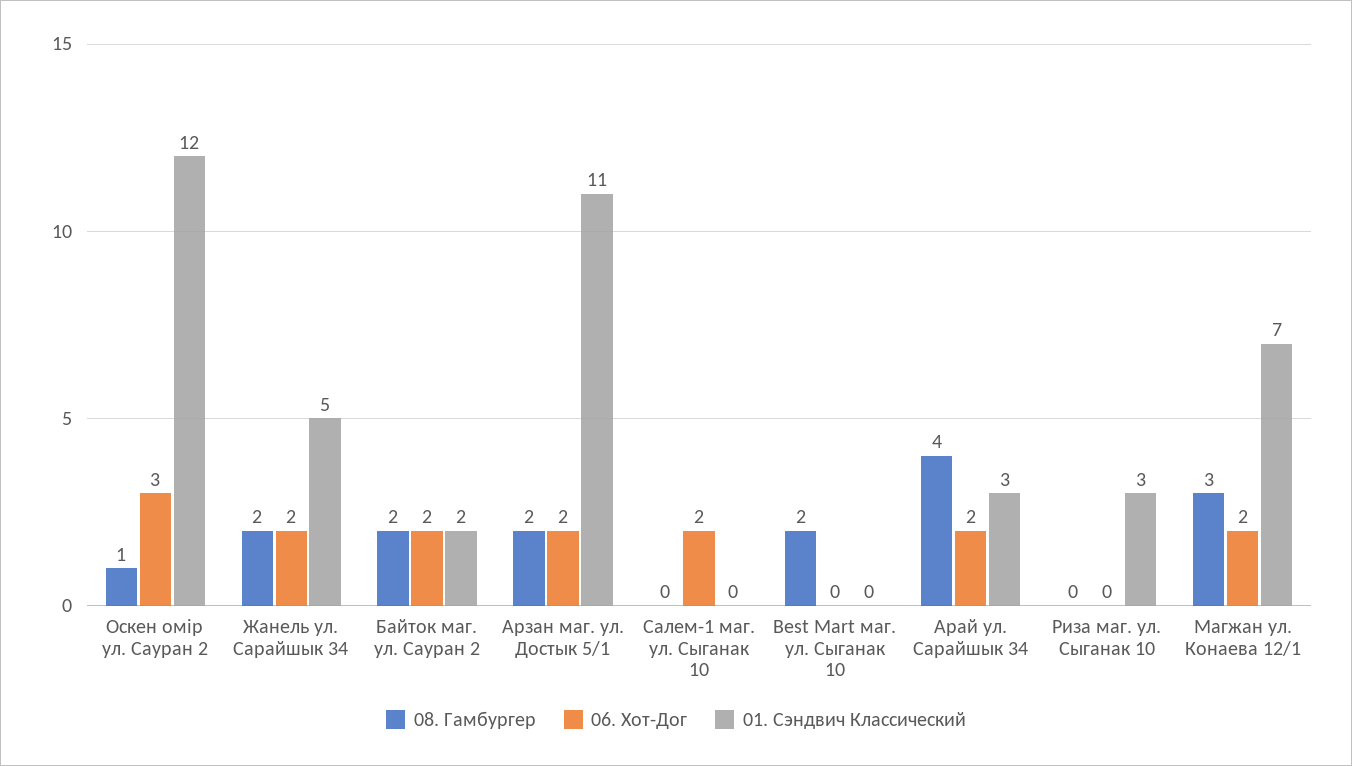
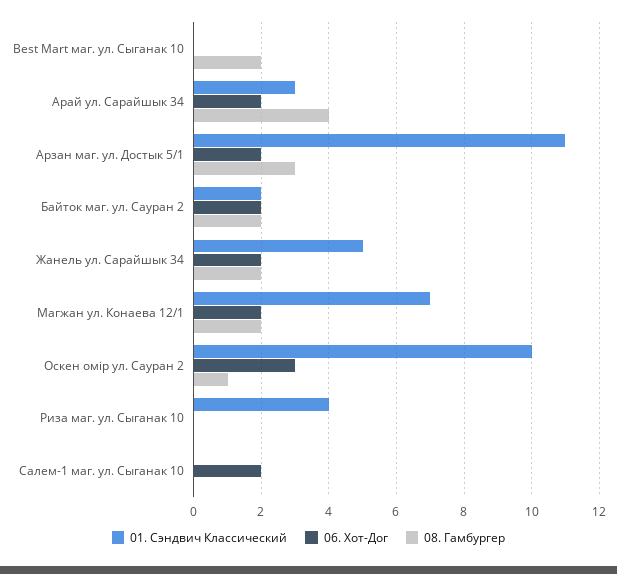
  {
    "08. Гамбургер": {
      "Оскен омiр ул. Сауран 2": 1,
      "Жанель ул. Сарайшык 34": 2,
      "Байток маг. ул. Сауран 2": 2,
-     "Арзан маг. ул. Достык 5/1": 2,
+     "Арзан маг. ул. Достык 5/1": 3,
      "Салем-1 маг. ул. Сыганак 10": 0,
      "Best Mart маг. ул. Сыганак 10": 2,
      "Арай ул. Сарайшык 34": 4,
      "Риза маг. ул. Сыганак 10": 0,
-     "Магжан ул. Конаева 12/1": 3
+     "Магжан ул. Конаева 12/1": 2
    },
    "06. Хот-Дог": {
      "Оскен омiр ул. Сауран 2": 3,
      "Жанель ул. Сарайшык 34": 2,
      "Байток маг. ул. Сауран 2": 2,
      "Арзан маг. ул. Достык 5/1": 2,
      "Салем-1 маг. ул. Сыганак 10": 2,
      "Best Mart маг. ул. Сыганак 10": 0,
      "Арай ул. Сарайшык 34": 2,
      "Риза маг. ул. Сыганак 10": 0,
      "Магжан ул. Конаева 12/1": 2
    },
    "01. Сэндвич Классический": {
-     "Оскен омiр ул. Сауран 2": 12,
+     "Оскен омiр ул. Сауран 2": 10,
      "Жанель ул. Сарайшык 34": 5,
      "Байток маг. ул. Сауран 2": 2,
      "Арзан маг. ул. Достык 5/1": 11,
      "Салем-1 маг. ул. Сыганак 10": 0,
      "Best Mart маг. ул. Сыганак 10": 0,
      "Арай ул. Сарайшык 34": 3,
-     "Риза маг. ул. Сыганак 10": 3,
+     "Риза маг. ул. Сыганак 10": 4,
      "Магжан ул. Конаева 12/1": 7
    }
  }

